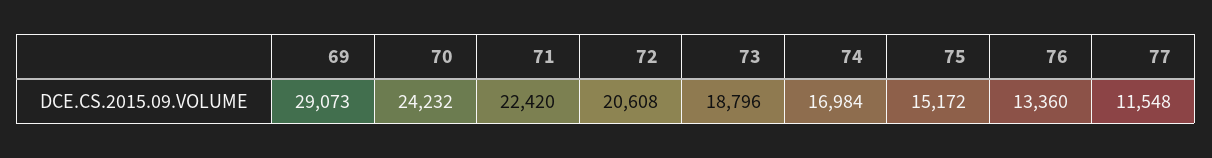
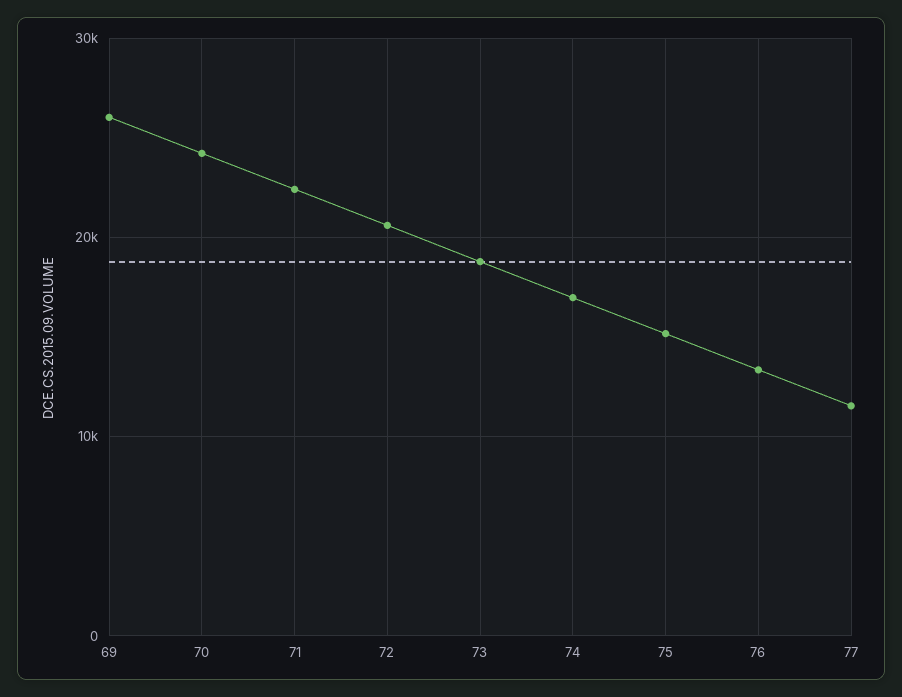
  {
-   "69": 29073,
+   "69": 26000,
    "70": 24232,
    "71": 22420,
    "72": 20608,
    "73": 18796,
    "74": 16984,
    "75": 15172,
    "76": 13360,
    "77": 11548
  }

